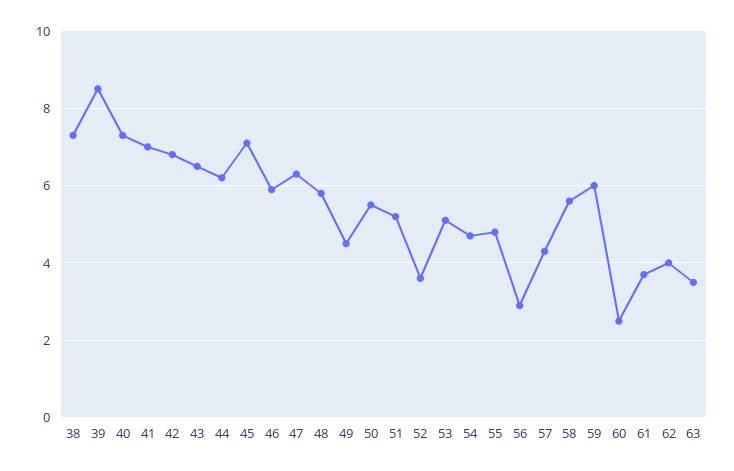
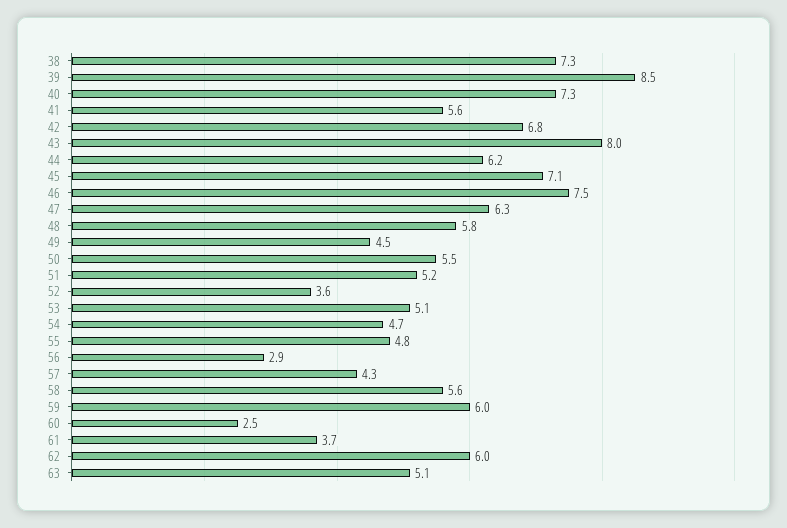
  {
    "38": 7.3,
    "39": 8.5,
    "40": 7.3,
-   "41": 7,
+   "41": 5.6,
    "42": 6.8,
-   "43": 6.5,
+   "43": 8,
    "44": 6.2,
    "45": 7.1,
-   "46": 6,
+   "46": 7.5,
    "47": 6.3,
    "48": 5.8,
    "49": 4.5,
    "50": 5.5,
    "51": 5.2,
    "52": 3.6,
    "53": 5.1,
    "54": 4.7,
    "55": 4.8,
    "56": 2.9,
    "57": 4.3,
    "58": 5.6,
    "59": 6,
    "60": 2.5,
    "61": 3.7,
-   "62": 4,
+   "62": 6,
-   "63": 3.5
+   "63": 5.1
  }

